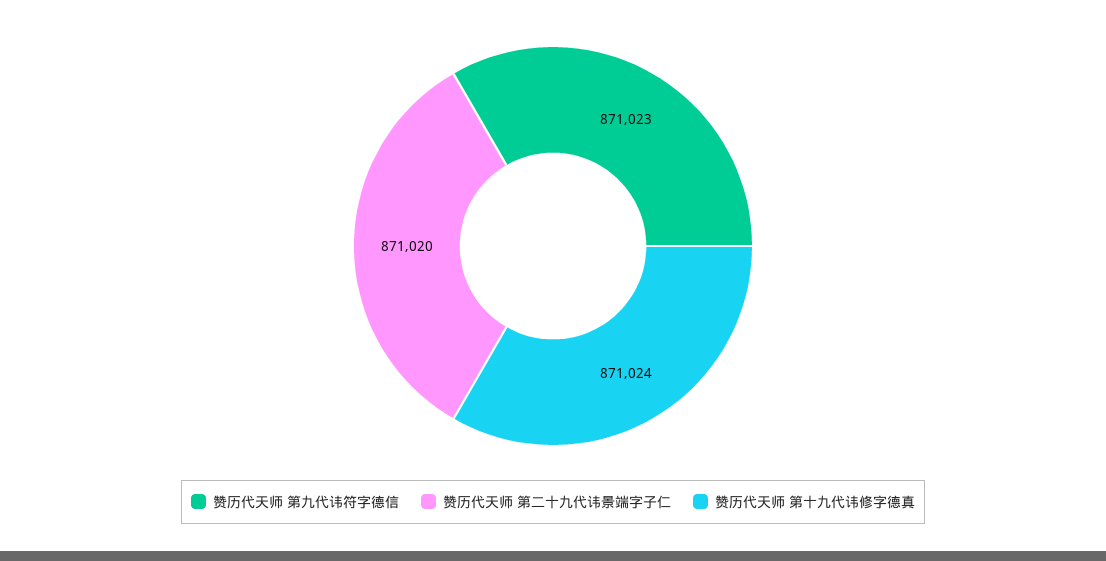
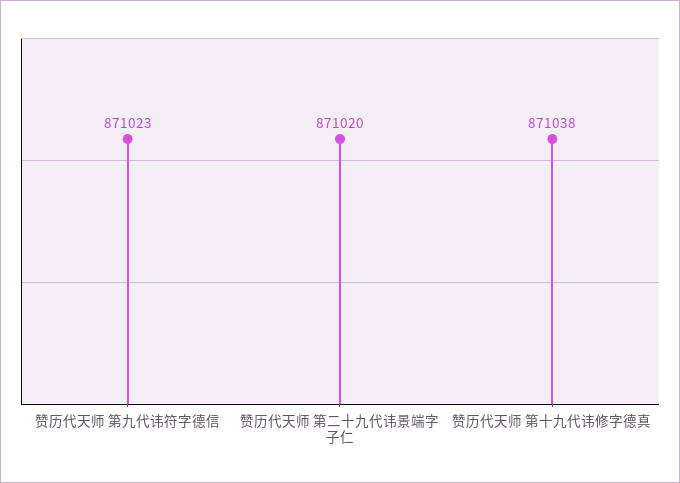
  {
    "赞历代天师 第九代讳符字德信": 871023,
    "赞历代天师 第二十九代讳景端字子仁": 871020,
-   "赞历代天师 第十九代讳修字德真": 871024
+   "赞历代天师 第十九代讳修字德真": 871038
  }

